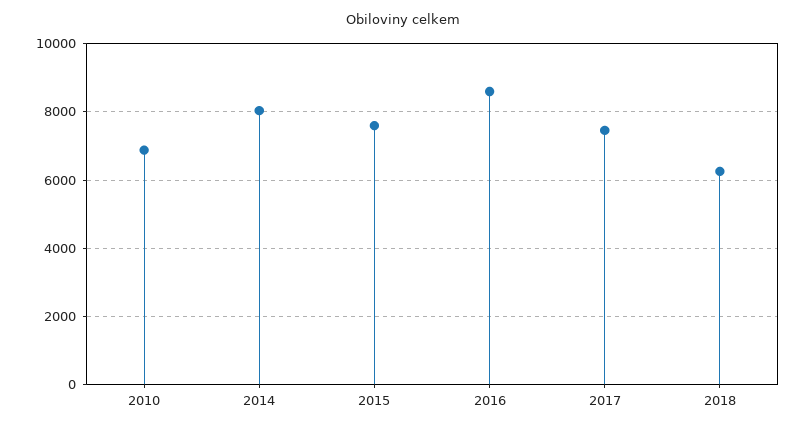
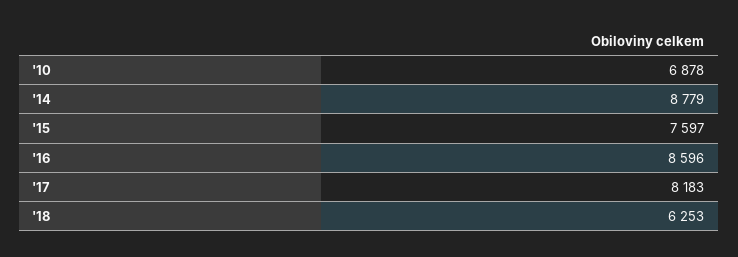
  {
    "2010": 6878,
-   "2014": 8000,
+   "2014": 8779,
    "2015": 7597,
    "2016": 8596,
-   "2017": 7400,
+   "2017": 8183,
    "2018": 6253
  }

